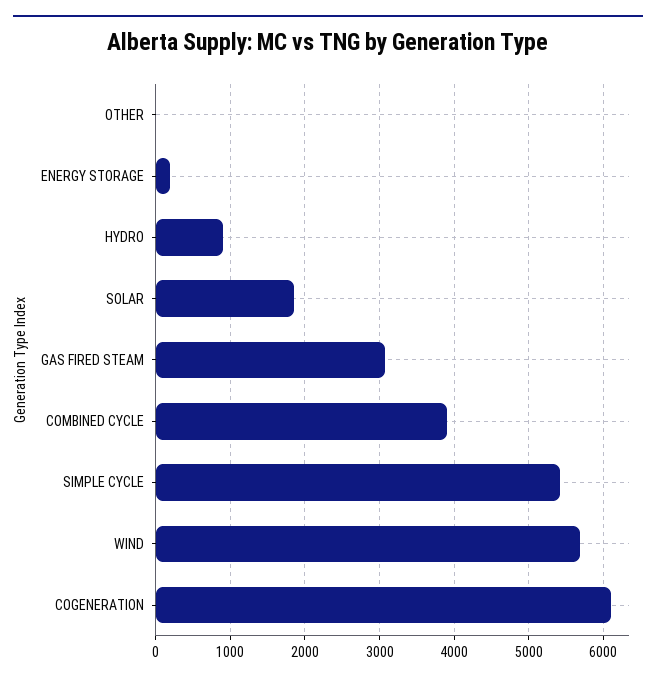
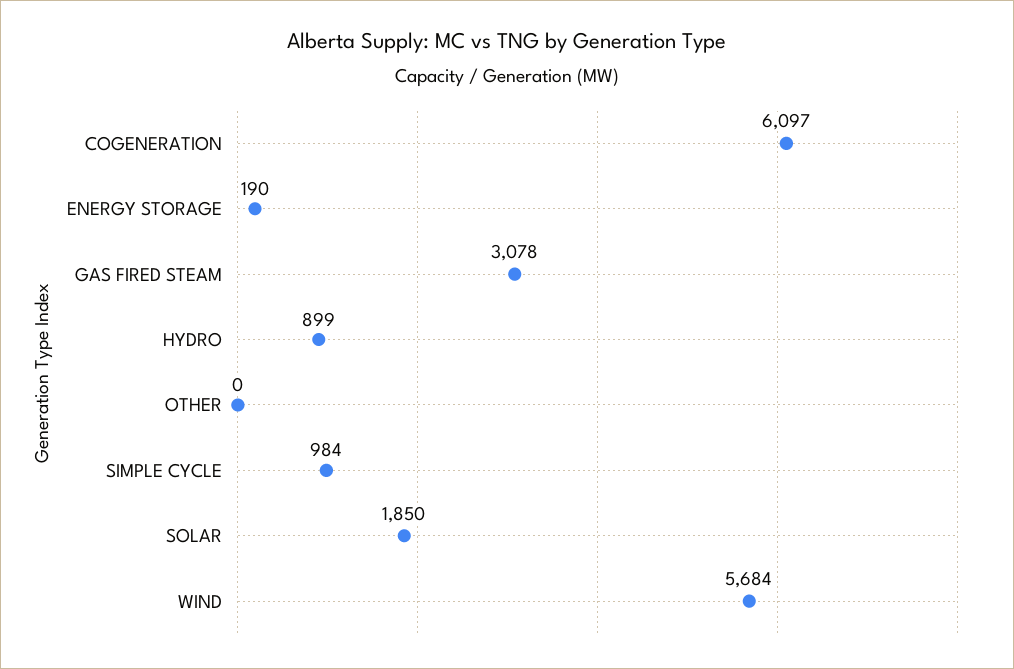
  {
    "OTHER": 0,
    "ENERGY STORAGE": 190,
    "HYDRO": 899,
    "SOLAR": 1850,
    "GAS FIRED STEAM": 3078,
-   "COMBINED CYCLE": 3900,
-   "SIMPLE CYCLE": 5400,
+   "SIMPLE CYCLE": 984,
    "WIND": 5684,
    "COGENERATION": 6097
  }

